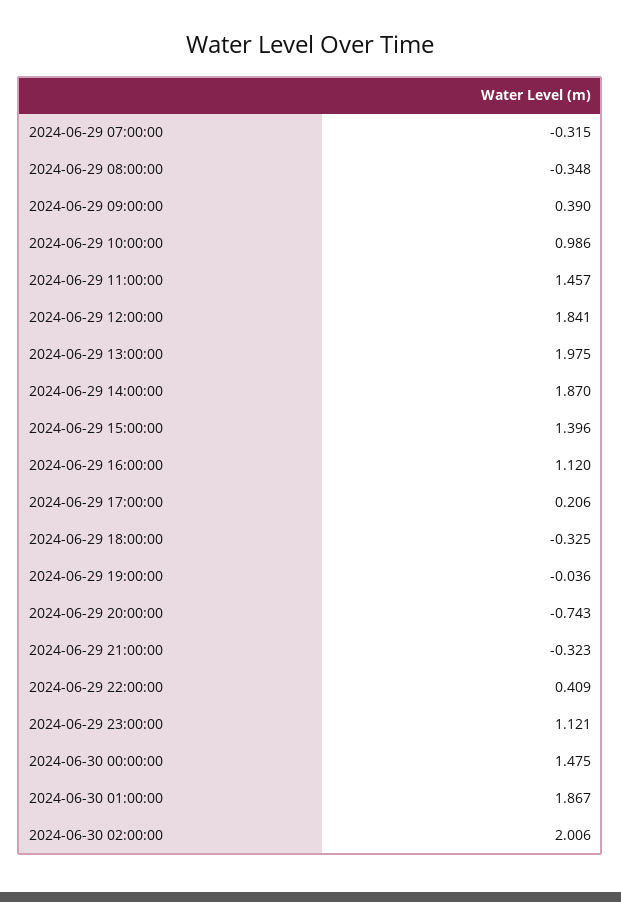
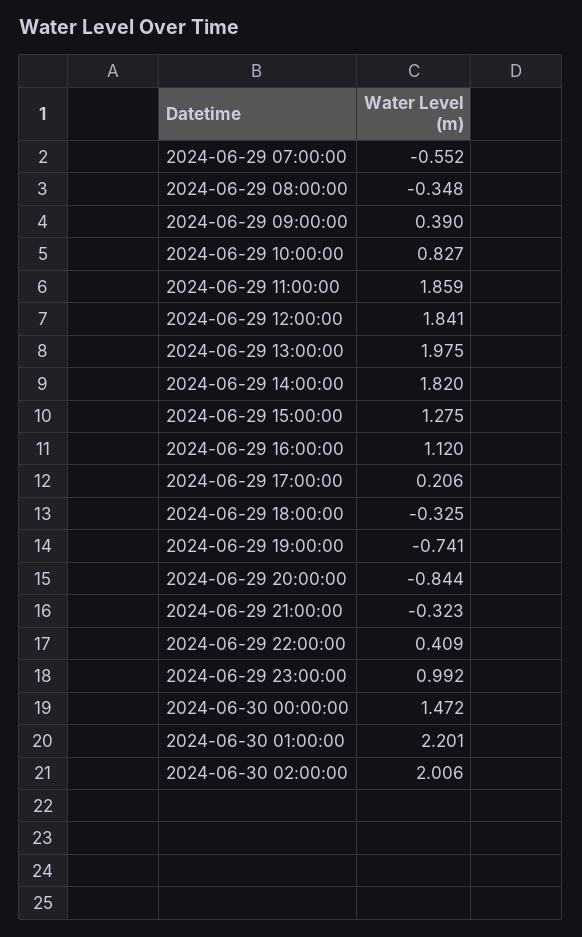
  {
-   "2024-06-29 07:00:00": -0.315,
+   "2024-06-29 07:00:00": -0.552,
    "2024-06-29 08:00:00": -0.348,
    "2024-06-29 09:00:00": 0.39,
-   "2024-06-29 10:00:00": 0.986,
+   "2024-06-29 10:00:00": 0.827,
-   "2024-06-29 11:00:00": 1.457,
+   "2024-06-29 11:00:00": 1.859,
    "2024-06-29 12:00:00": 1.841,
    "2024-06-29 13:00:00": 1.975,
-   "2024-06-29 14:00:00": 1.87,
+   "2024-06-29 14:00:00": 1.82,
-   "2024-06-29 15:00:00": 1.396,
+   "2024-06-29 15:00:00": 1.275,
    "2024-06-29 16:00:00": 1.12,
    "2024-06-29 17:00:00": 0.206,
    "2024-06-29 18:00:00": -0.325,
-   "2024-06-29 19:00:00": -0.036,
+   "2024-06-29 19:00:00": -0.741,
-   "2024-06-29 20:00:00": -0.743,
+   "2024-06-29 20:00:00": -0.844,
    "2024-06-29 21:00:00": -0.323,
    "2024-06-29 22:00:00": 0.409,
-   "2024-06-29 23:00:00": 1.121,
+   "2024-06-29 23:00:00": 0.992,
-   "2024-06-30 00:00:00": 1.475,
+   "2024-06-30 00:00:00": 1.472,
-   "2024-06-30 01:00:00": 1.867,
+   "2024-06-30 01:00:00": 2.201,
    "2024-06-30 02:00:00": 2.006
  }

